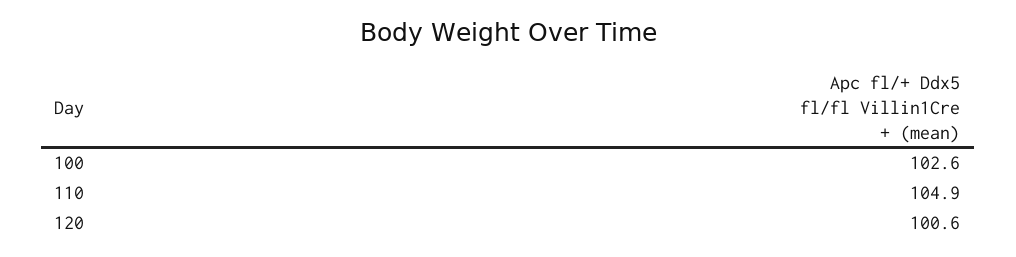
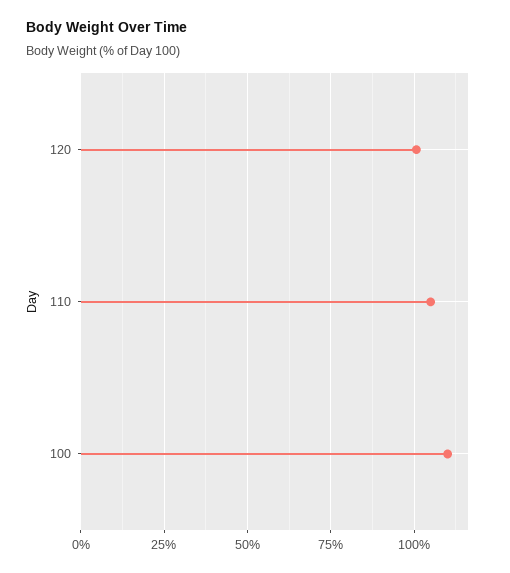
  {
-   "100": 102.6,
+   "100": 110,
    "110": 104.9,
    "120": 100.6
  }

